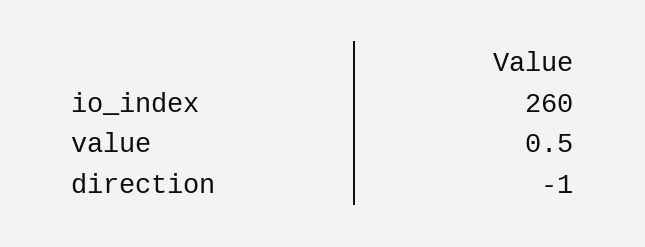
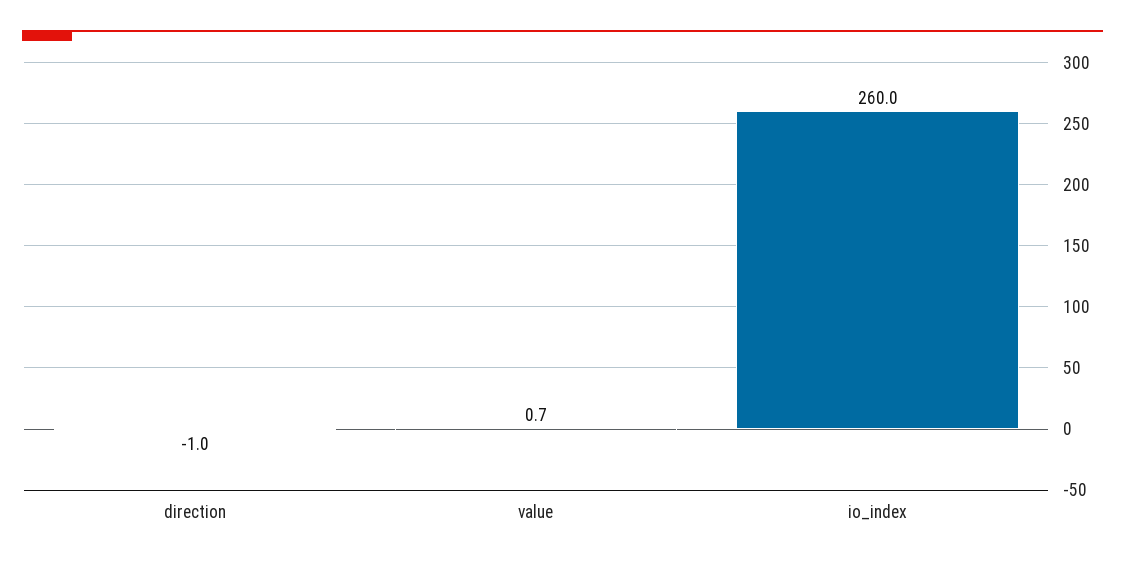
  {
    "io_index": 260,
-   "value": 0.5,
+   "value": 0.7,
    "direction": -1
  }

